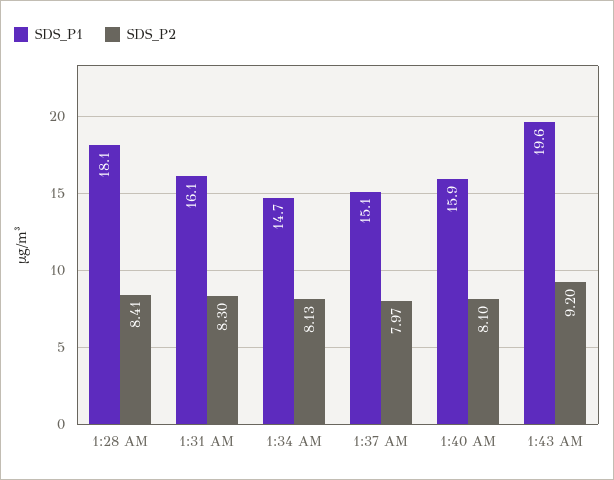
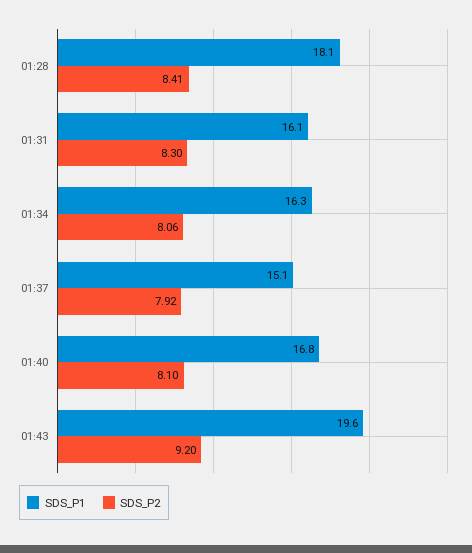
  {
    "SDS_P1": {
      "1:28 AM": 18.1,
      "1:31 AM": 16.1,
-     "1:34 AM": 14.7,
+     "1:34 AM": 16.3,
      "1:37 AM": 15.1,
-     "1:40 AM": 15.9,
+     "1:40 AM": 16.8,
      "1:43 AM": 19.6
    },
    "SDS_P2": {
      "1:28 AM": 8.41,
      "1:31 AM": 8.3,
-     "1:34 AM": 8.13,
+     "1:34 AM": 8.06,
-     "1:37 AM": 7.97,
+     "1:37 AM": 7.92,
      "1:40 AM": 8.1,
      "1:43 AM": 9.2
    }
  }

